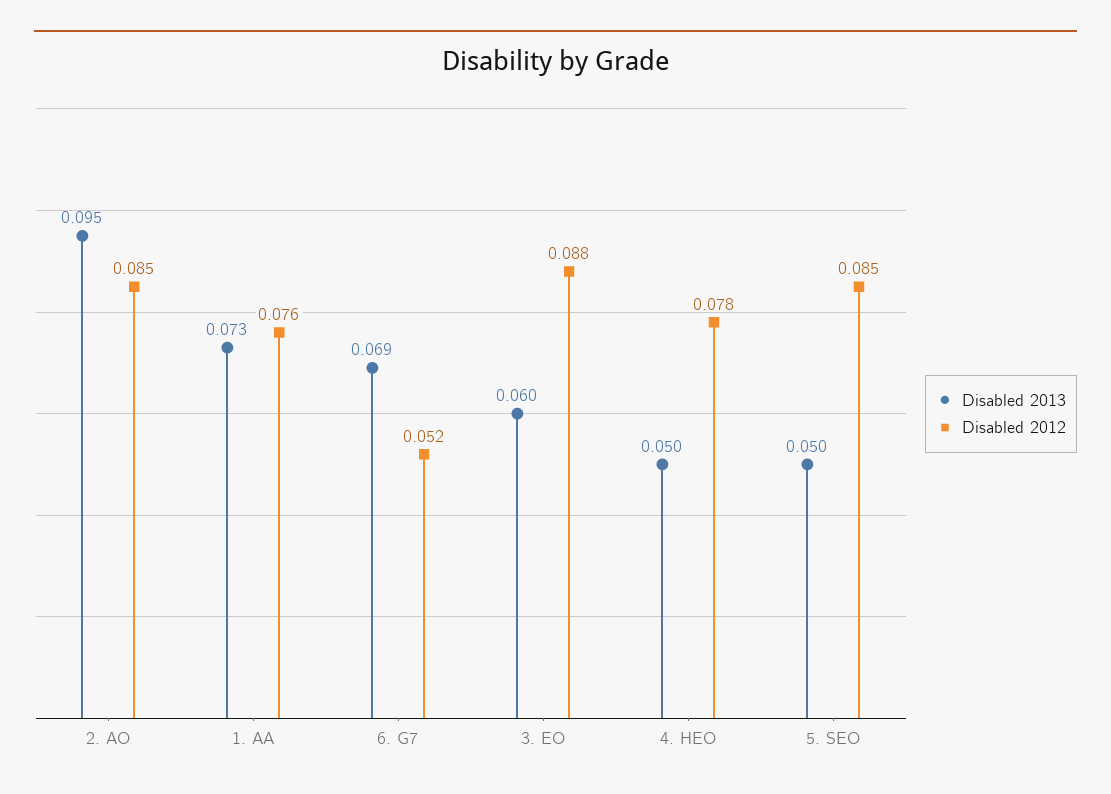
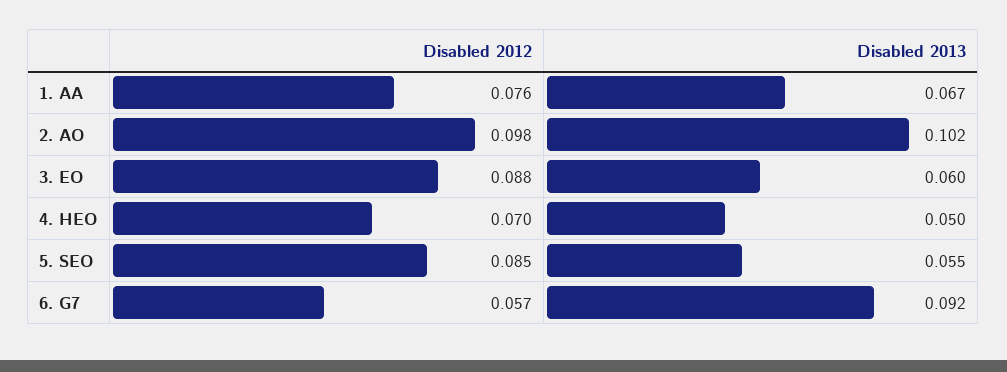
  {
    "Disabled 2013": {
-     "2. AO": 0.095,
+     "2. AO": 0.102,
-     "1. AA": 0.073,
+     "1. AA": 0.067,
-     "6. G7": 0.069,
+     "6. G7": 0.092,
      "3. EO": 0.06,
      "4. HEO": 0.05,
-     "5. SEO": 0.05
+     "5. SEO": 0.055
    },
    "Disabled 2012": {
-     "2. AO": 0.085,
+     "2. AO": 0.098,
      "1. AA": 0.076,
-     "6. G7": 0.052,
+     "6. G7": 0.057,
      "3. EO": 0.088,
-     "4. HEO": 0.078,
+     "4. HEO": 0.07,
      "5. SEO": 0.085
    }
  }

